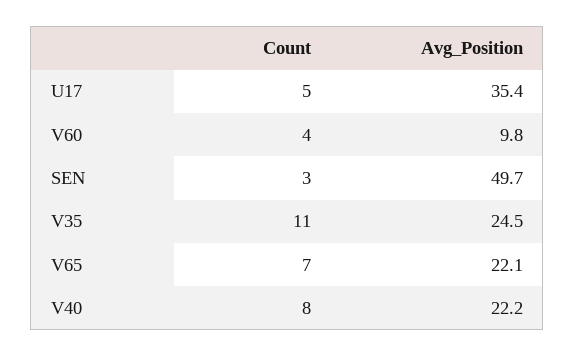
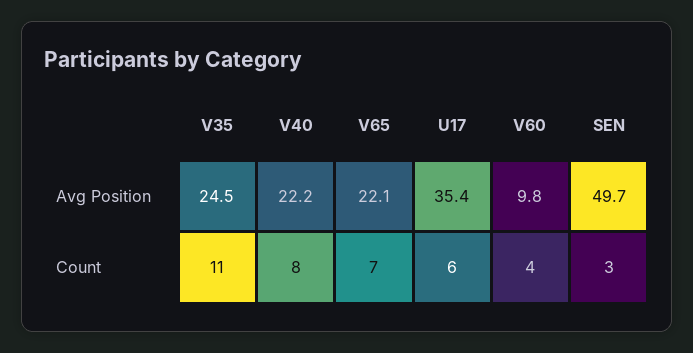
  {
    "Count": {
-     "U17": 5,
+     "U17": 6,
      "V60": 4,
      "SEN": 3,
      "V35": 11,
      "V65": 7,
      "V40": 8
    },
    "Avg_Position": {
      "U17": 35.4,
      "V60": 9.8,
      "SEN": 49.7,
      "V35": 24.5,
      "V65": 22.1,
      "V40": 22.2
    }
  }

